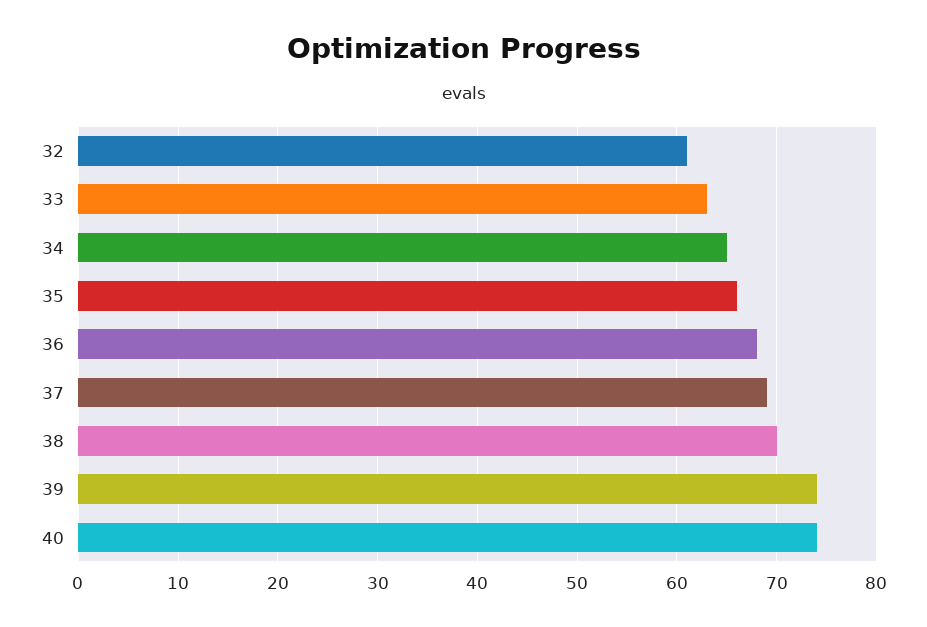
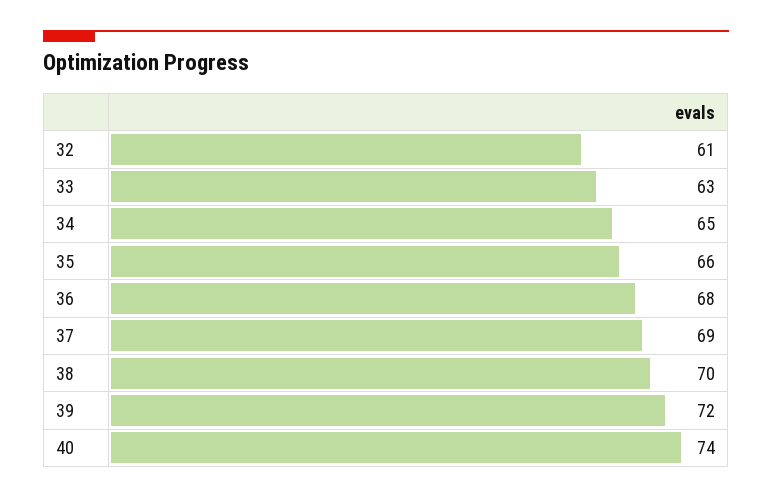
  {
    "32": 61,
    "33": 63,
    "34": 65,
    "35": 66,
    "36": 68,
    "37": 69,
    "38": 70,
-   "39": 74,
+   "39": 72,
    "40": 74
  }

